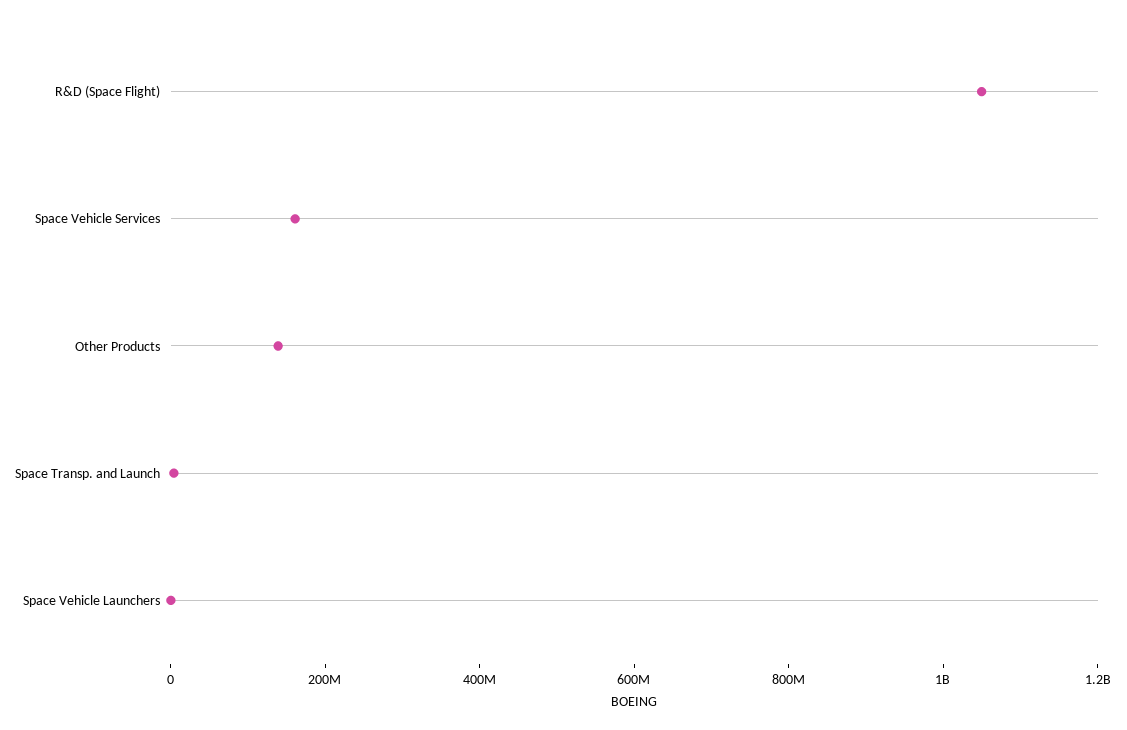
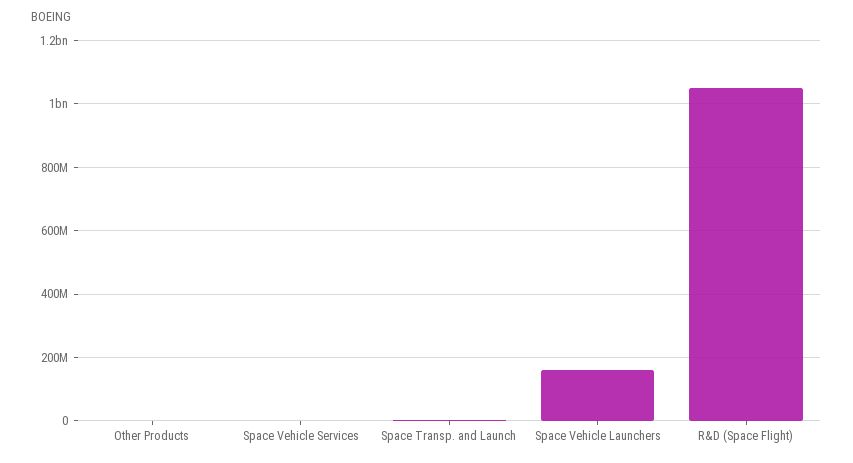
  {
    "R&D (Space Flight)": 1040000000,
-   "Space Vehicle Services": 150000000,
+   "Space Vehicle Services": 0,
-   "Other Products": 150000000,
+   "Other Products": 0,
    "Space Transp. and Launch": 0,
-   "Space Vehicle Launchers": 0
+   "Space Vehicle Launchers": 160000000
  }

